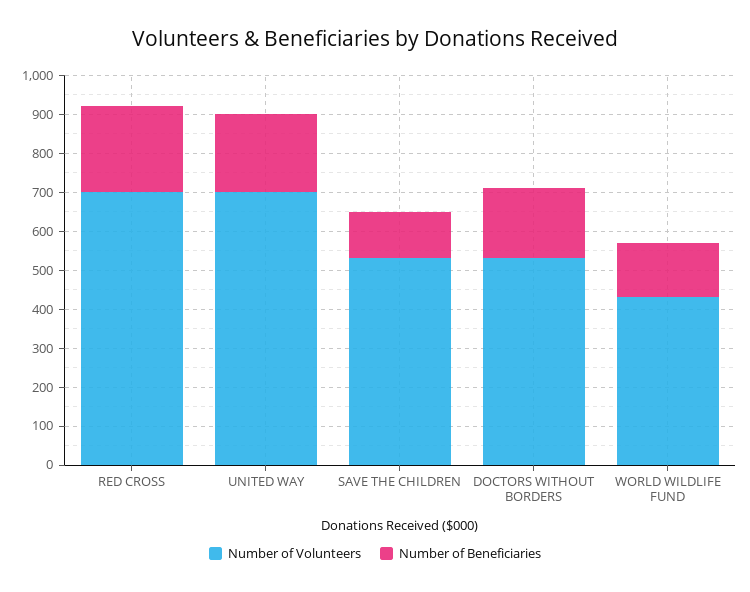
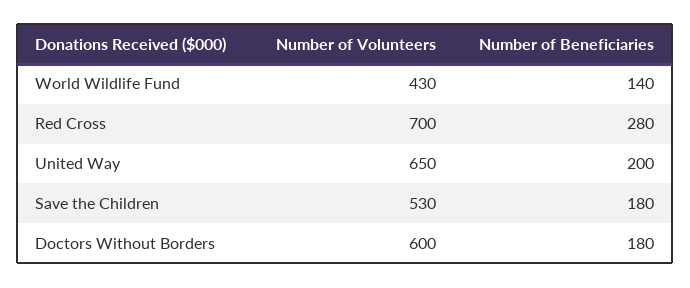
  {
    "Number of Volunteers": {
      "RED CROSS": 700,
-     "UNITED WAY": 700,
+     "UNITED WAY": 650,
      "SAVE THE CHILDREN": 530,
-     "DOCTORS WITHOUT BORDERS": 525,
+     "DOCTORS WITHOUT BORDERS": 600,
      "WORLD WILDLIFE FUND": 430
    },
    "Number of Beneficiaries": {
-     "RED CROSS": 225,
+     "RED CROSS": 280,
      "UNITED WAY": 200,
-     "SAVE THE CHILDREN": 125,
+     "SAVE THE CHILDREN": 180,
      "DOCTORS WITHOUT BORDERS": 180,
      "WORLD WILDLIFE FUND": 140
    }
  }

